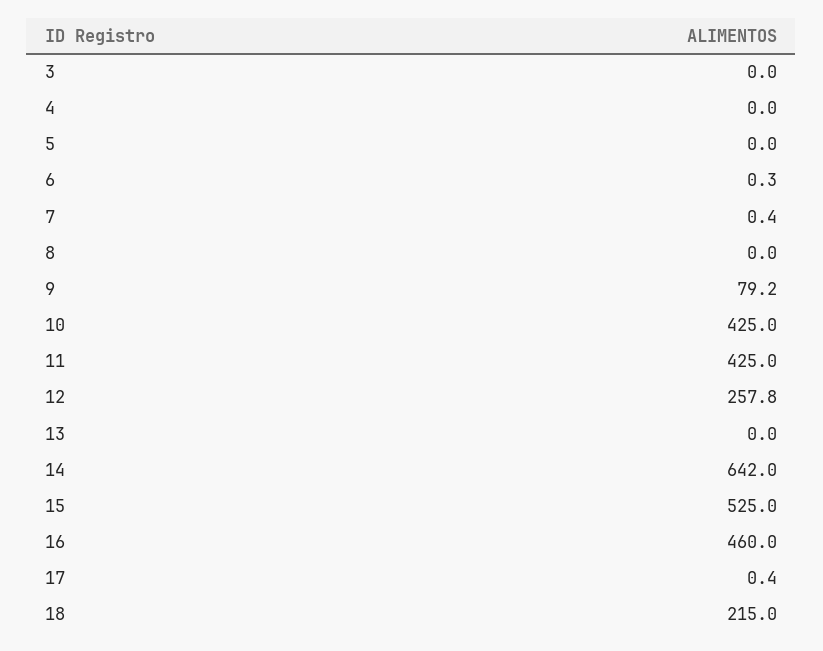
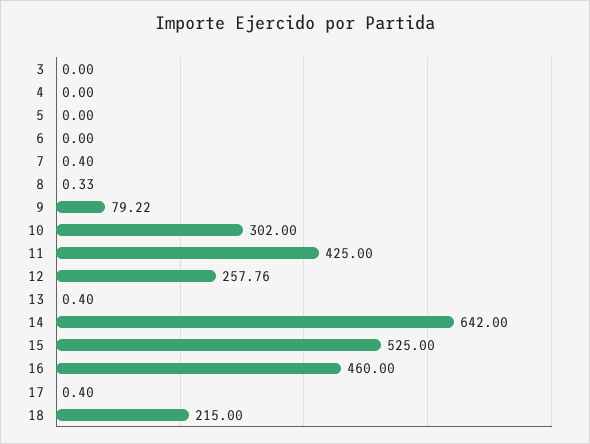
  {
    "3": 0,
    "4": 0,
    "5": 0,
-   "6": 0.3,
+   "6": 0,
    "7": 0.4,
-   "8": 0,
+   "8": 0.33,
    "9": 79.22,
-   "10": 425,
+   "10": 302,
    "11": 425,
    "12": 257.76,
-   "13": 0,
+   "13": 0.4,
    "14": 642,
    "15": 525,
    "16": 460,
    "17": 0.4,
    "18": 215
  }

